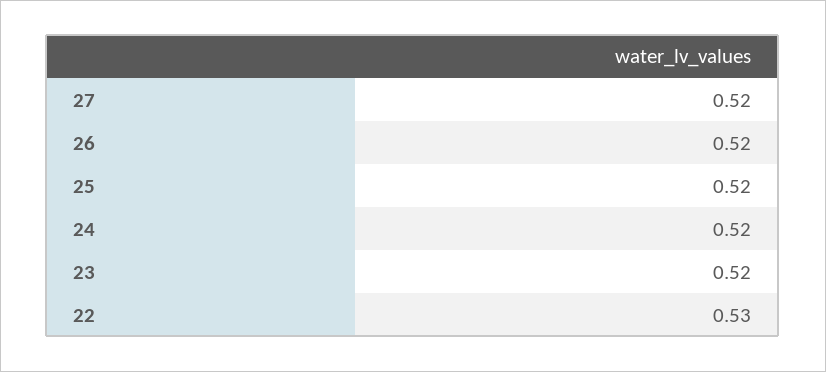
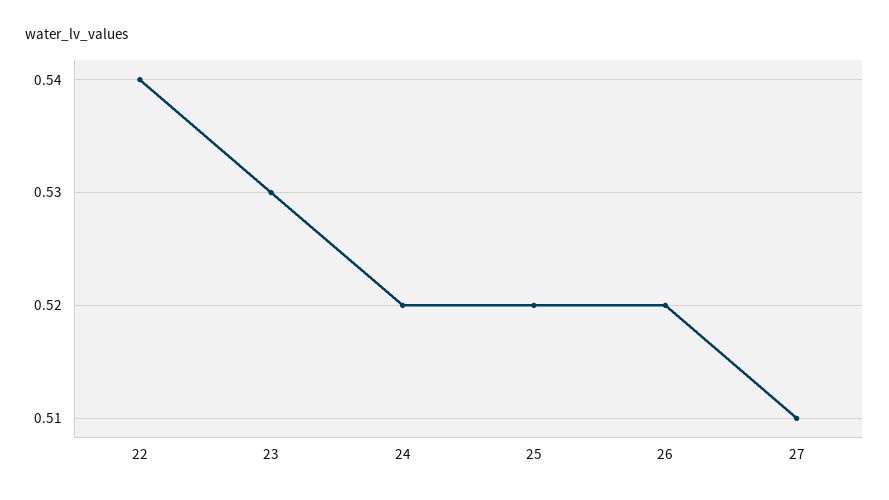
  {
-   "27": 0.52,
+   "27": 0.51,
    "26": 0.52,
    "25": 0.52,
    "24": 0.52,
-   "23": 0.52,
+   "23": 0.53,
-   "22": 0.53
+   "22": 0.54
  }

